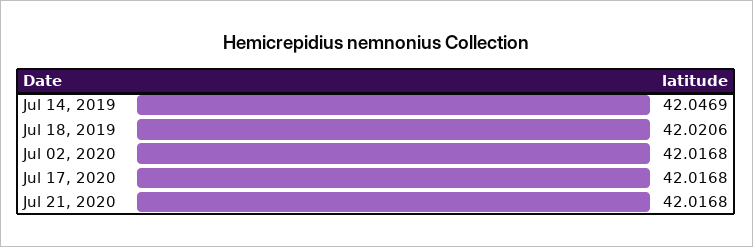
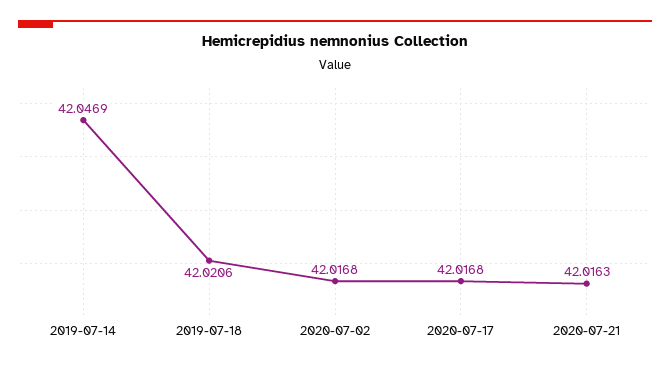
  {
    "Jul 14, 2019": 42.0469,
    "Jul 18, 2019": 42.0206,
    "Jul 02, 2020": 42.0168,
    "Jul 17, 2020": 42.0168,
-   "Jul 21, 2020": 42.0168
+   "Jul 21, 2020": 42.0163
  }

